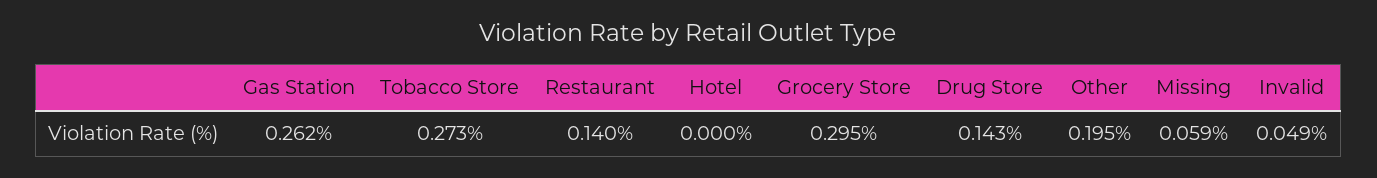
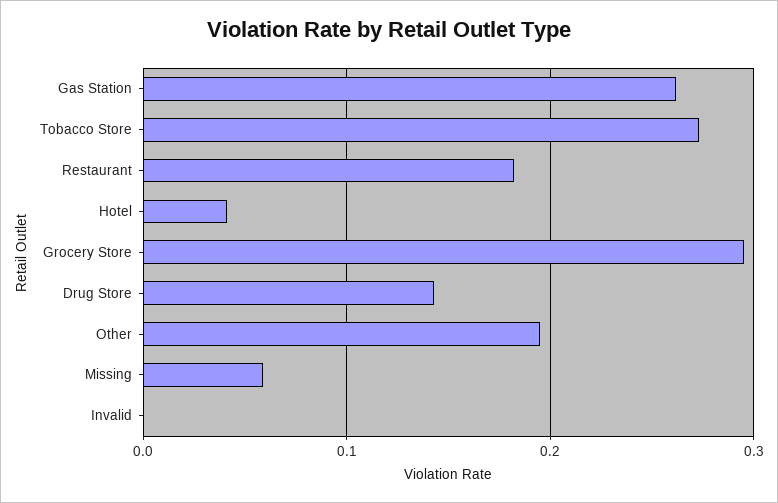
  {
    "Gas Station": 0.262,
    "Tobacco Store": 0.273,
-   "Restaurant": 0.14,
+   "Restaurant": 0.18,
-   "Hotel": 0,
+   "Hotel": 0.04,
    "Grocery Store": 0.295,
    "Drug Store": 0.143,
    "Other": 0.195,
    "Missing": 0.059,
-   "Invalid": 0.049
+   "Invalid": 0
  }

